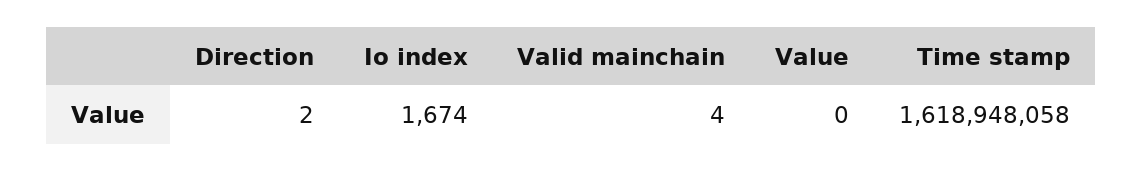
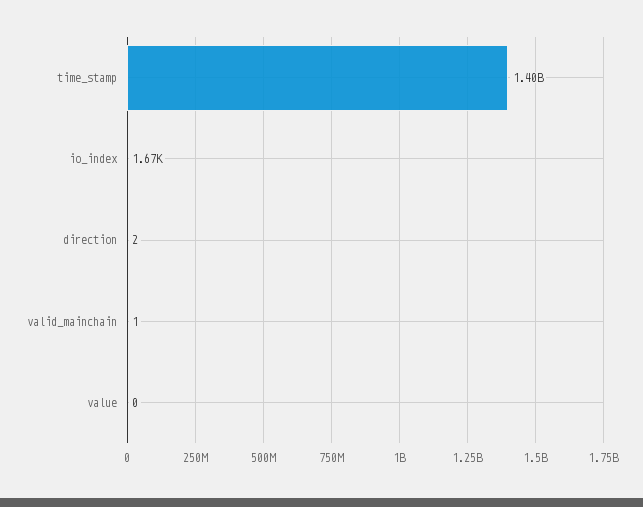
  {
    "Direction": 2,
    "Io index": 1674,
-   "Valid mainchain": 4,
+   "Valid mainchain": 1,
    "Value": 0,
-   "Time stamp": 1618948058
+   "Time stamp": 1400000000
  }

